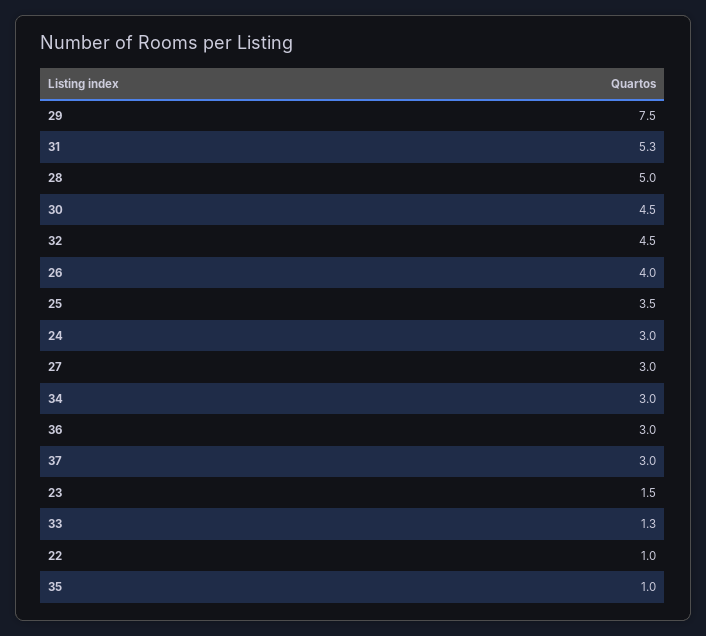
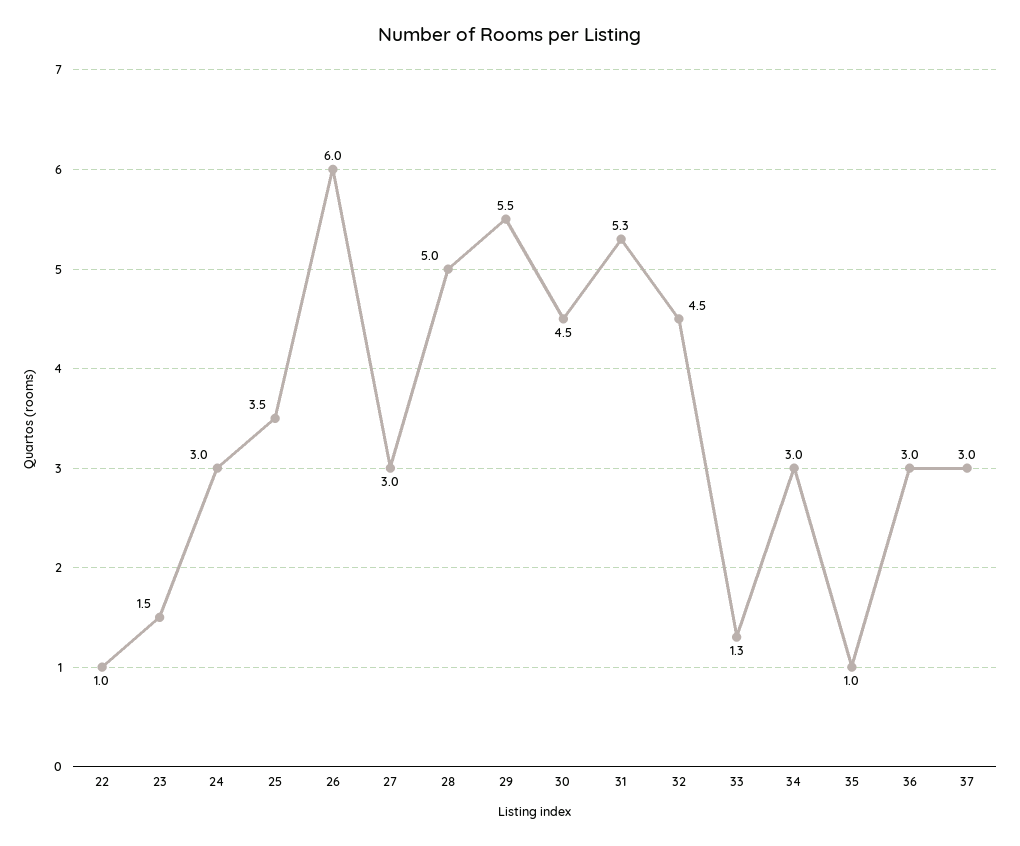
  {
-   "29": 7.5,
+   "29": 5.5,
    "31": 5.3,
    "28": 5,
    "30": 4.5,
    "32": 4.5,
-   "26": 4,
+   "26": 6,
    "25": 3.5,
    "24": 3,
    "27": 3,
    "34": 3,
    "36": 3,
    "37": 3,
    "23": 1.5,
    "33": 1.3,
    "22": 1,
    "35": 1
  }

